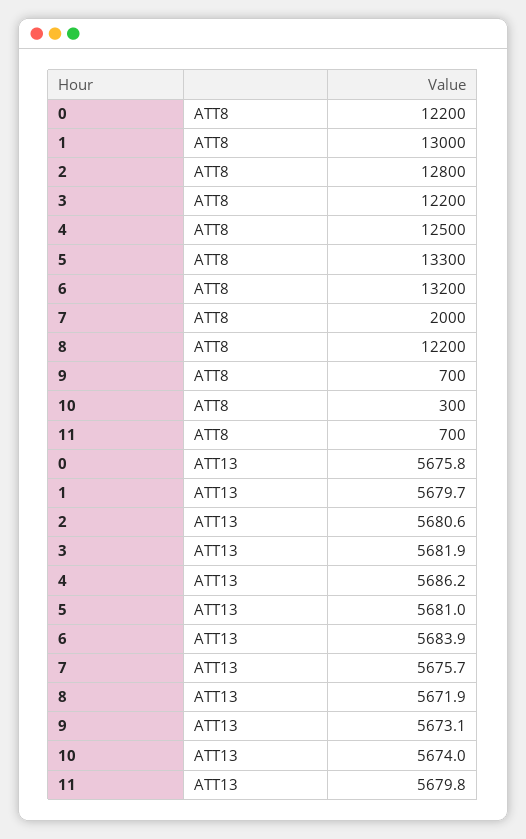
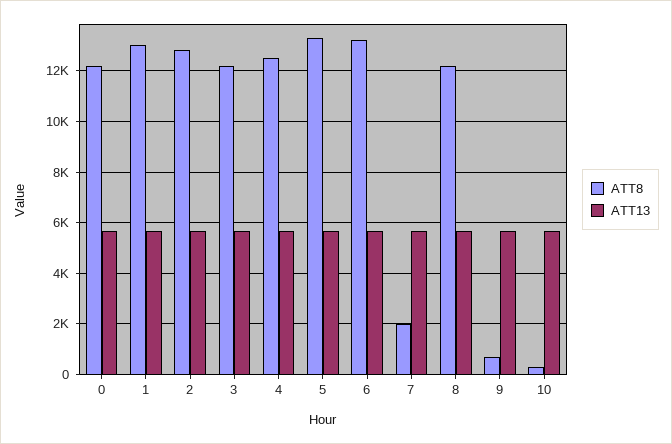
  {
    "ATT8": {
      "0": 12200,
      "1": 13000,
      "2": 12800,
      "3": 12200,
      "4": 12500,
      "5": 13300,
      "6": 13200,
      "7": 2000,
      "8": 12200,
      "9": 700,
-     "10": 300,
+     "10": 300
-     "11": 700
    },
    "ATT13": {
      "0": 5675.8,
      "1": 5679.7,
      "2": 5680.6,
      "3": 5681.9,
      "4": 5686.2,
      "5": 5681,
      "6": 5683.9,
      "7": 5675.7,
      "8": 5671.9,
      "9": 5673.1,
-     "10": 5674,
+     "10": 5674
-     "11": 5679.8
    }
  }

